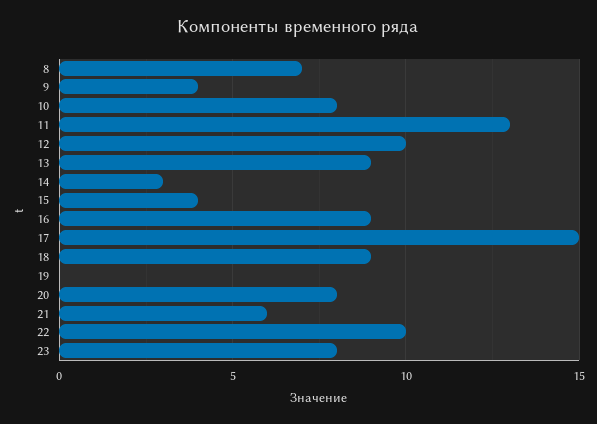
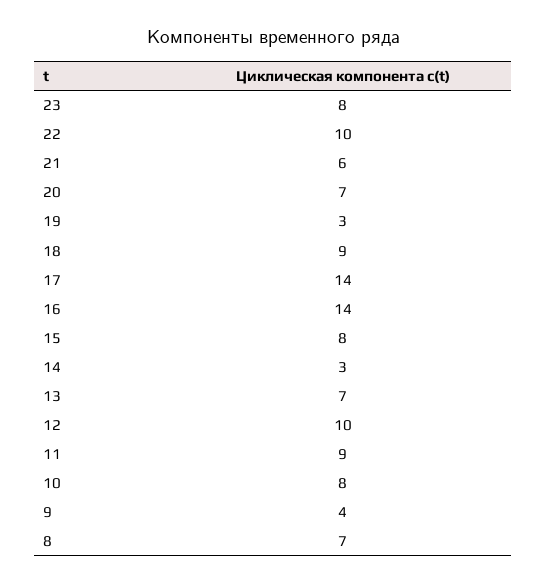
  {
    "8": 7,
    "9": 4,
    "10": 8,
-   "11": 13,
+   "11": 9,
    "12": 10,
-   "13": 9,
+   "13": 7,
    "14": 3,
-   "15": 4,
+   "15": 8,
-   "16": 9,
+   "16": 14,
-   "17": 15,
+   "17": 14,
    "18": 9,
-   "19": 0,
+   "19": 3,
-   "20": 8,
+   "20": 7,
    "21": 6,
    "22": 10,
    "23": 8
  }

